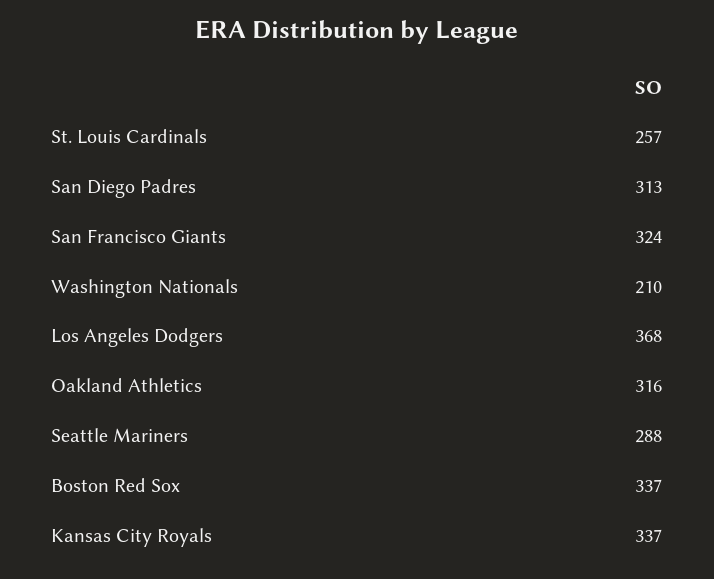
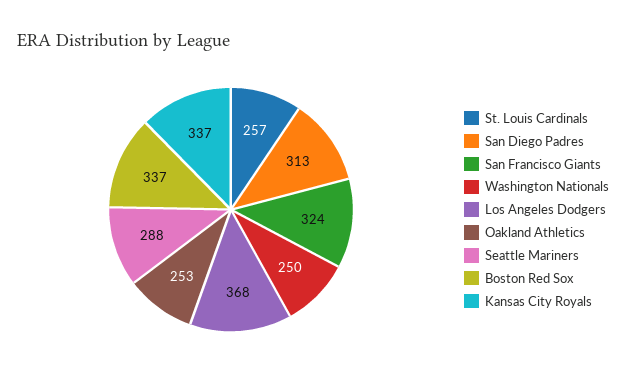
  {
    "St. Louis Cardinals": 257,
    "San Diego Padres": 313,
    "San Francisco Giants": 324,
-   "Washington Nationals": 210,
+   "Washington Nationals": 250,
    "Los Angeles Dodgers": 368,
-   "Oakland Athletics": 316,
+   "Oakland Athletics": 253,
    "Seattle Mariners": 288,
    "Boston Red Sox": 337,
    "Kansas City Royals": 337
  }

